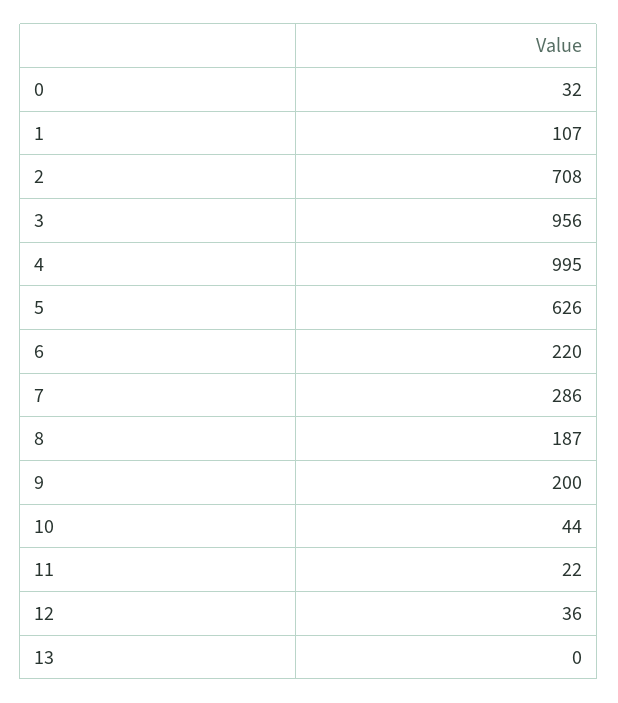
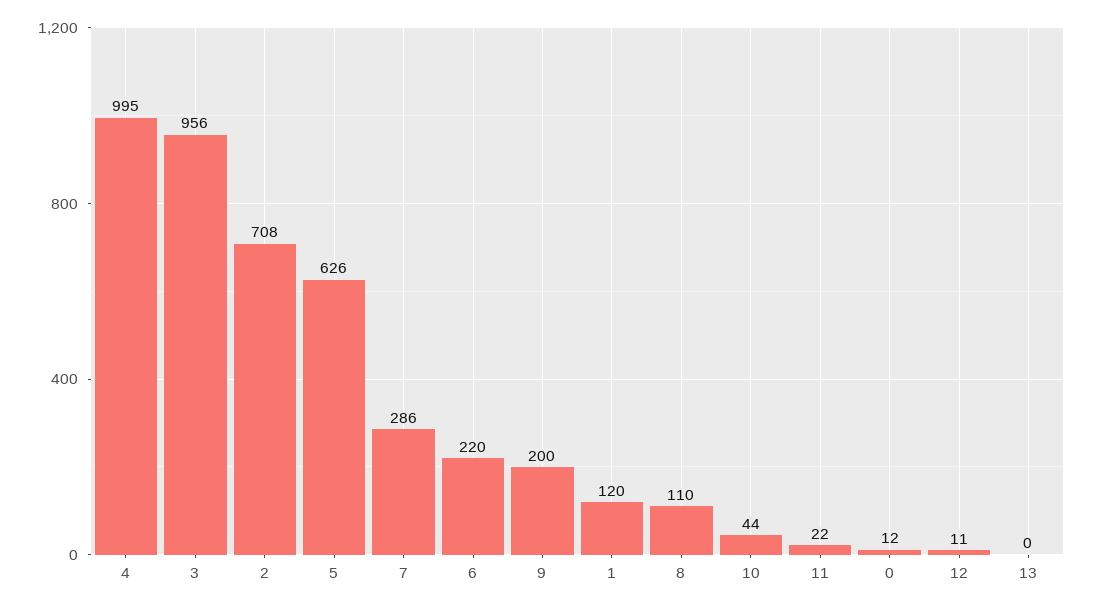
  {
-   "0": 32,
+   "0": 12,
-   "1": 107,
+   "1": 120,
    "2": 708,
    "3": 956,
    "4": 995,
    "5": 626,
    "6": 220,
    "7": 286,
-   "8": 187,
+   "8": 110,
    "9": 200,
    "10": 44,
    "11": 22,
-   "12": 36,
+   "12": 11,
    "13": 0
  }

